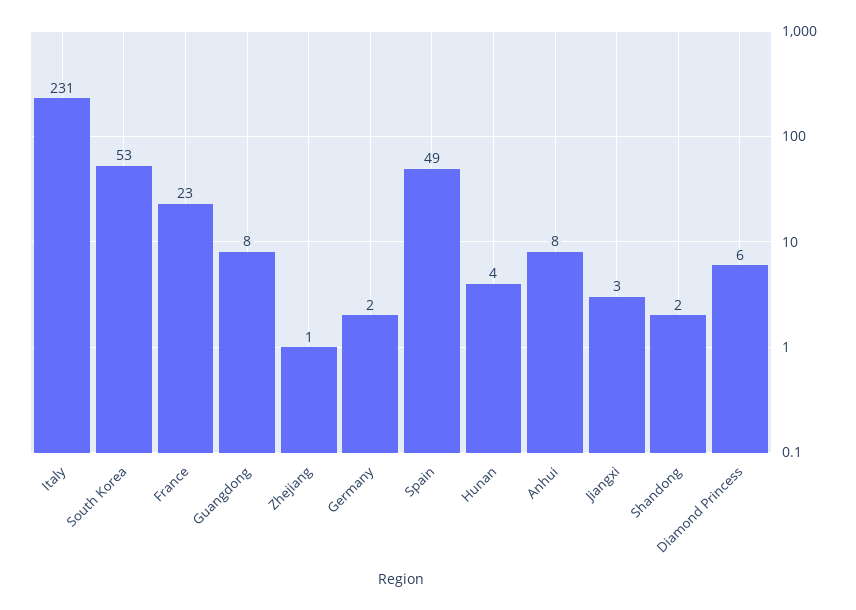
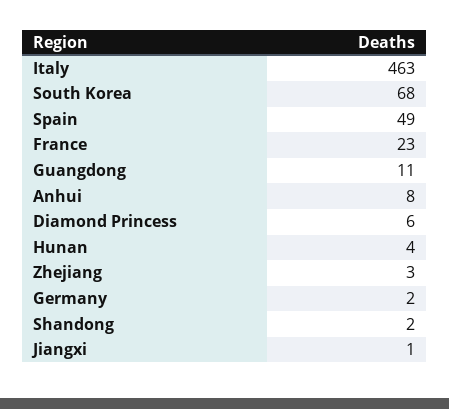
  {
-   "Italy": 231,
+   "Italy": 463,
-   "South Korea": 53,
+   "South Korea": 68,
    "France": 23,
-   "Guangdong": 8,
+   "Guangdong": 11,
-   "Zhejiang": 1,
+   "Zhejiang": 3,
    "Germany": 2,
    "Spain": 49,
    "Hunan": 4,
    "Anhui": 8,
-   "Jiangxi": 3,
+   "Jiangxi": 1,
    "Shandong": 2,
    "Diamond Princess": 6
  }

